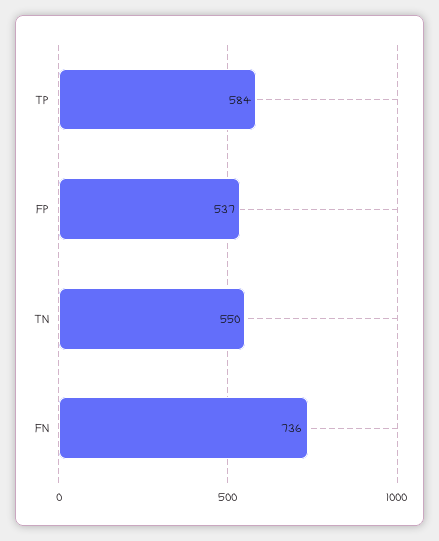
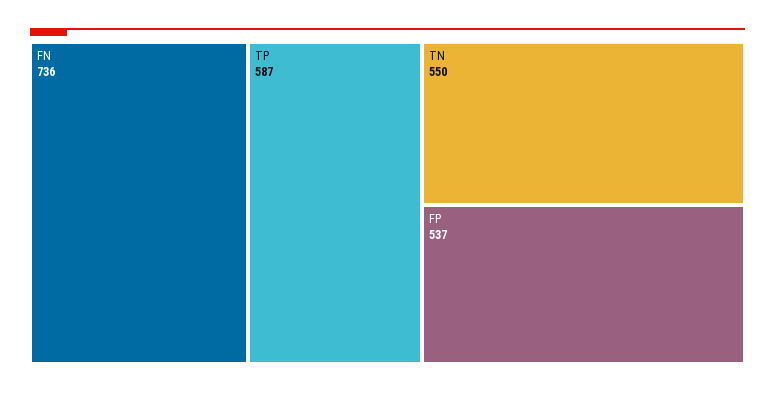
  {
-   "TP": 584,
+   "TP": 587,
    "FP": 537,
    "TN": 550,
    "FN": 736
  }

